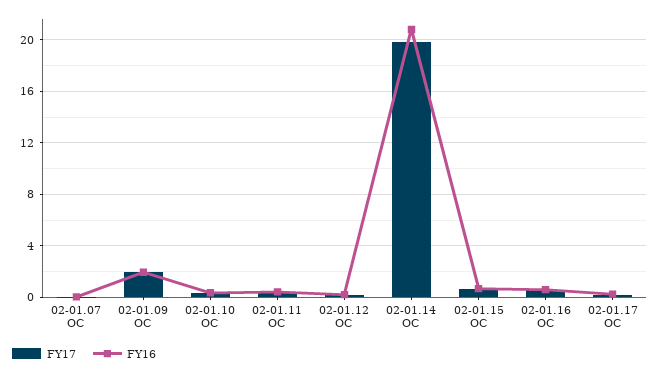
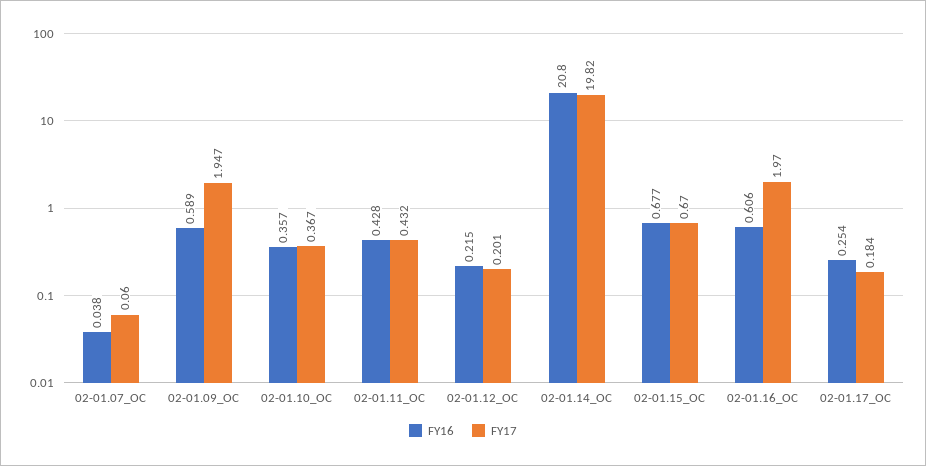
  {
    "FY17": {
      "02-01.07 OC": 0.06,
      "02-01.09 OC": 1.947,
      "02-01.10 OC": 0.367,
      "02-01.11 OC": 0.432,
      "02-01.12 OC": 0.201,
      "02-01.14 OC": 19.82,
      "02-01.15 OC": 0.67,
-     "02-01.16 OC": 0.5,
+     "02-01.16 OC": 1.97,
      "02-01.17 OC": 0.184
    },
    "FY16": {
      "02-01.07 OC": 0.038,
-     "02-01.09 OC": 2,
+     "02-01.09 OC": 0.589,
      "02-01.10 OC": 0.357,
      "02-01.11 OC": 0.428,
      "02-01.12 OC": 0.215,
      "02-01.14 OC": 20.8,
      "02-01.15 OC": 0.677,
      "02-01.16 OC": 0.606,
      "02-01.17 OC": 0.254
    }
  }

